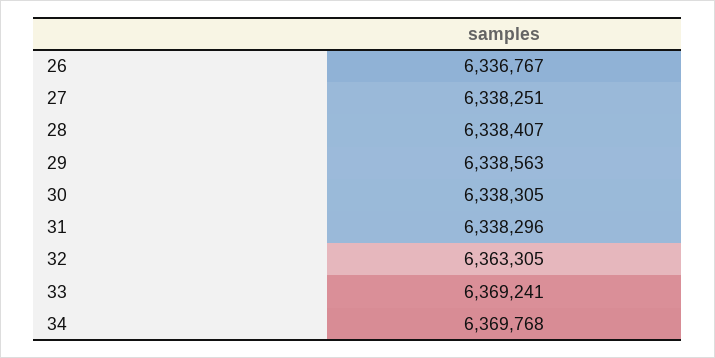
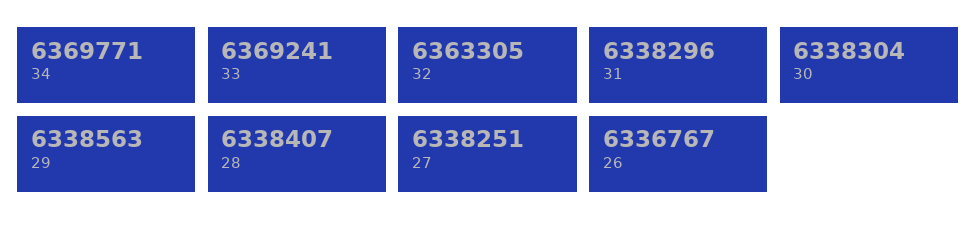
  {
    "26": 6336767,
    "27": 6338251,
    "28": 6338407,
    "29": 6338563,
-   "30": 6338305,
+   "30": 6338304,
    "31": 6338296,
    "32": 6363305,
    "33": 6369241,
-   "34": 6369768
+   "34": 6369771
  }

